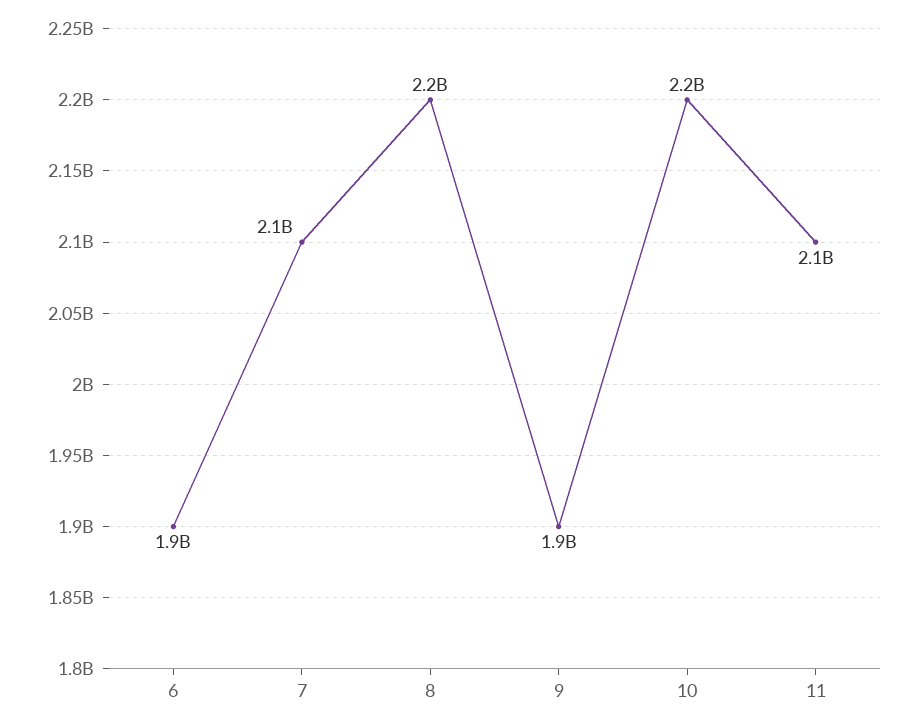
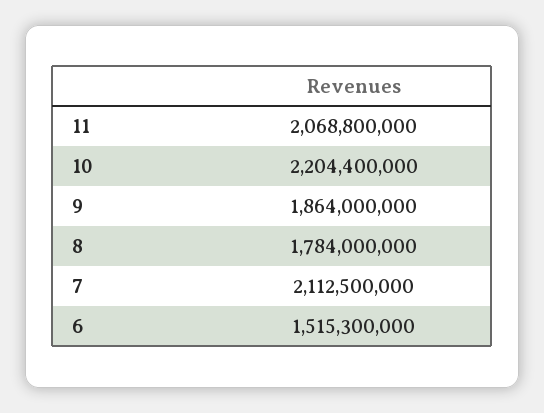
  {
-   "6": 1900000000,
+   "6": 1515300000,
    "7": 2112500000,
-   "8": 2200000000,
+   "8": 1784000000,
    "9": 1864000000,
    "10": 2204400000,
    "11": 2068800000
  }

